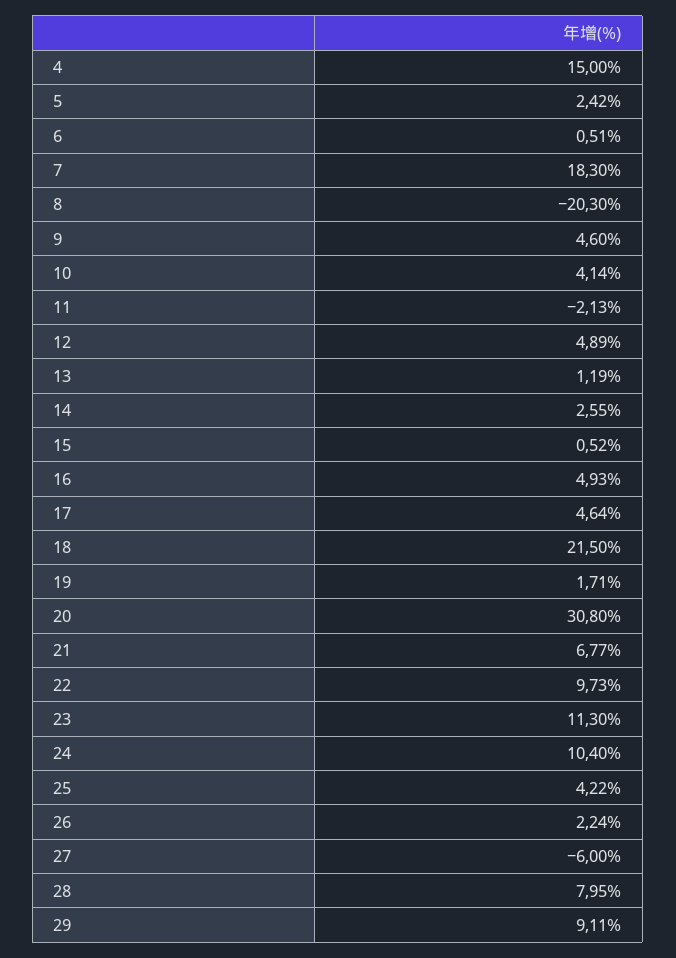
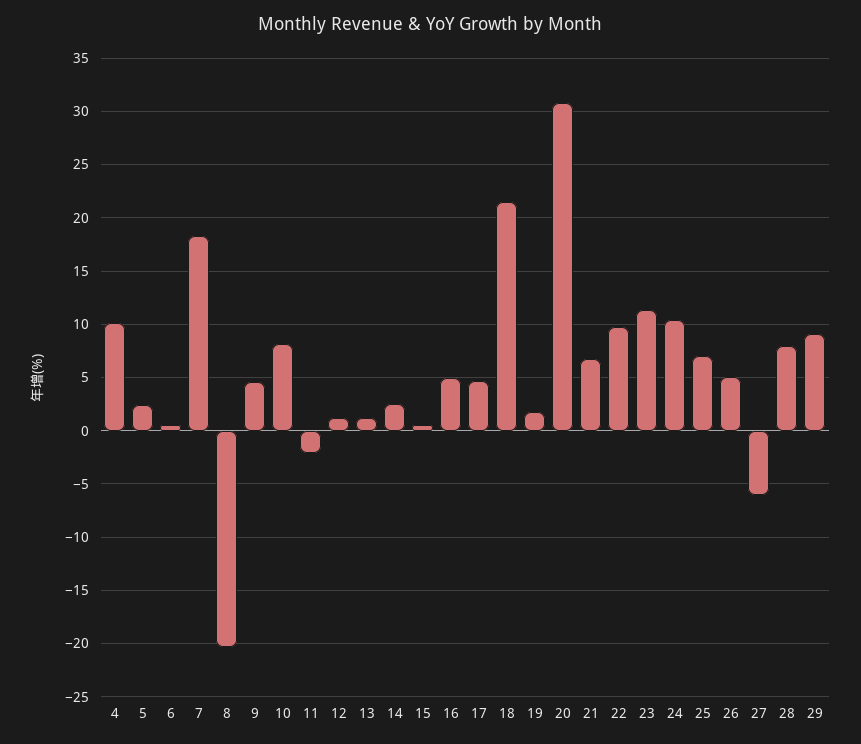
  {
-   "4": 15,
+   "4": 10,
    "5": 2.42,
    "6": 0.51,
    "7": 18.3,
    "8": -20.3,
    "9": 4.6,
-   "10": 4.14,
+   "10": 8,
    "11": -2.13,
-   "12": 4.89,
+   "12": 1,
    "13": 1.19,
    "14": 2.55,
    "15": 0.52,
    "16": 4.93,
    "17": 4.64,
    "18": 21.5,
    "19": 1.71,
    "20": 30.8,
    "21": 6.77,
    "22": 9.73,
    "23": 11.3,
    "24": 10.4,
-   "25": 4.22,
+   "25": 7,
-   "26": 2.24,
+   "26": 5,
    "27": -6,
    "28": 7.95,
    "29": 9.11
  }

